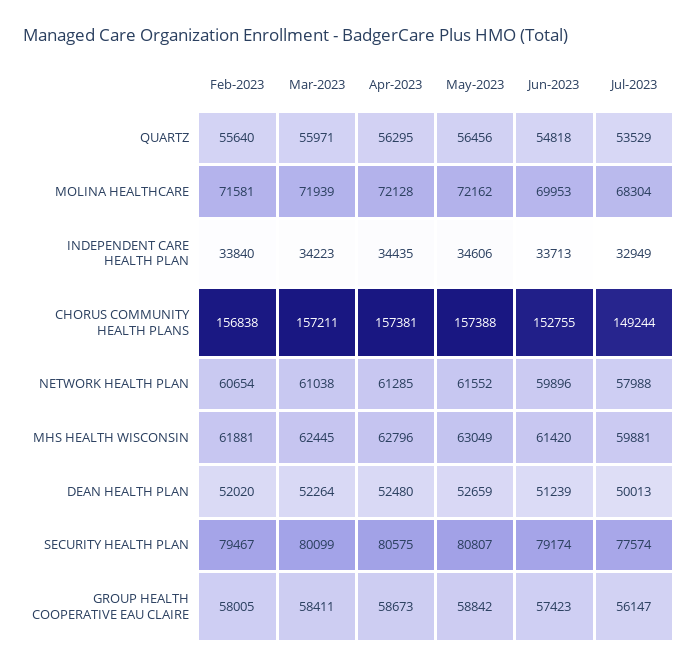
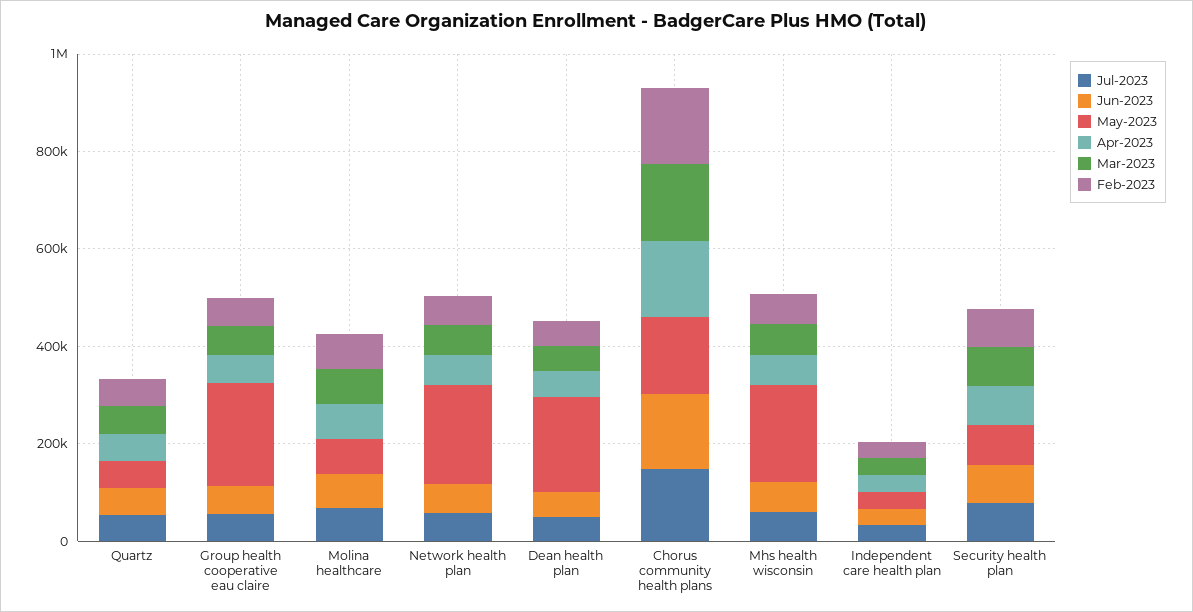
  {
    "Feb-2023": {
      "QUARTZ": 55640,
      "MOLINA HEALTHCARE": 71581,
      "INDEPENDENT CARE HEALTH PLAN": 33840,
      "CHORUS COMMUNITY HEALTH PLANS": 156838,
      "NETWORK HEALTH PLAN": 60654,
      "MHS HEALTH WISCONSIN": 61881,
      "DEAN HEALTH PLAN": 52020,
      "SECURITY HEALTH PLAN": 79467,
      "GROUP HEALTH COOPERATIVE EAU CLAIRE": 58005
    },
    "Mar-2023": {
      "QUARTZ": 55971,
      "MOLINA HEALTHCARE": 71939,
      "INDEPENDENT CARE HEALTH PLAN": 34223,
      "CHORUS COMMUNITY HEALTH PLANS": 157211,
      "NETWORK HEALTH PLAN": 61038,
      "MHS HEALTH WISCONSIN": 62445,
      "DEAN HEALTH PLAN": 52264,
      "SECURITY HEALTH PLAN": 80099,
      "GROUP HEALTH COOPERATIVE EAU CLAIRE": 58411
    },
    "Apr-2023": {
      "QUARTZ": 56295,
      "MOLINA HEALTHCARE": 72128,
      "INDEPENDENT CARE HEALTH PLAN": 34435,
      "CHORUS COMMUNITY HEALTH PLANS": 157381,
      "NETWORK HEALTH PLAN": 61285,
      "MHS HEALTH WISCONSIN": 62796,
      "DEAN HEALTH PLAN": 52480,
      "SECURITY HEALTH PLAN": 80575,
      "GROUP HEALTH COOPERATIVE EAU CLAIRE": 58673
    },
    "May-2023": {
      "QUARTZ": 56456,
      "MOLINA HEALTHCARE": 72162,
      "INDEPENDENT CARE HEALTH PLAN": 34606,
      "CHORUS COMMUNITY HEALTH PLANS": 157388,
-     "NETWORK HEALTH PLAN": 61552,
+     "NETWORK HEALTH PLAN": 200000,
-     "MHS HEALTH WISCONSIN": 63049,
+     "MHS HEALTH WISCONSIN": 200000,
-     "DEAN HEALTH PLAN": 52659,
+     "DEAN HEALTH PLAN": 200000,
      "SECURITY HEALTH PLAN": 80807,
-     "GROUP HEALTH COOPERATIVE EAU CLAIRE": 58842
+     "GROUP HEALTH COOPERATIVE EAU CLAIRE": 200000
    },
    "Jun-2023": {
      "QUARTZ": 54818,
      "MOLINA HEALTHCARE": 69953,
      "INDEPENDENT CARE HEALTH PLAN": 33713,
      "CHORUS COMMUNITY HEALTH PLANS": 152755,
      "NETWORK HEALTH PLAN": 59896,
      "MHS HEALTH WISCONSIN": 61420,
      "DEAN HEALTH PLAN": 51239,
      "SECURITY HEALTH PLAN": 79174,
      "GROUP HEALTH COOPERATIVE EAU CLAIRE": 57423
    },
    "Jul-2023": {
      "QUARTZ": 53529,
      "MOLINA HEALTHCARE": 68304,
      "INDEPENDENT CARE HEALTH PLAN": 32949,
      "CHORUS COMMUNITY HEALTH PLANS": 149244,
      "NETWORK HEALTH PLAN": 57988,
      "MHS HEALTH WISCONSIN": 59881,
      "DEAN HEALTH PLAN": 50013,
      "SECURITY HEALTH PLAN": 77574,
      "GROUP HEALTH COOPERATIVE EAU CLAIRE": 56147
    }
  }

